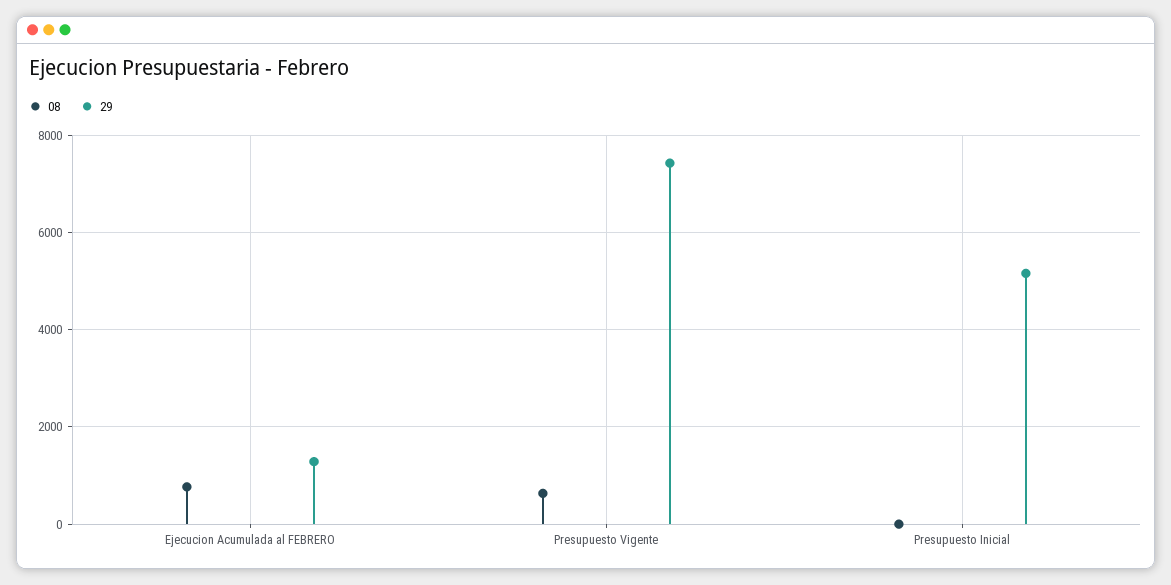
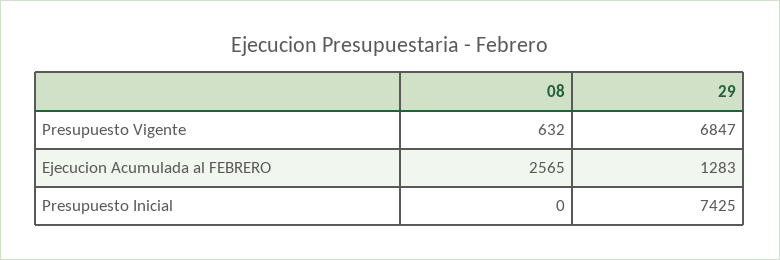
  {
    "08": {
-     "Ejecucion Acumulada al FEBRERO": 800,
+     "Ejecucion Acumulada al FEBRERO": 2565,
      "Presupuesto Vigente": 632,
      "Presupuesto Inicial": 0
    },
    "29": {
      "Ejecucion Acumulada al FEBRERO": 1283,
-     "Presupuesto Vigente": 7400,
+     "Presupuesto Vigente": 6847,
-     "Presupuesto Inicial": 5200
+     "Presupuesto Inicial": 7425
    }
  }

